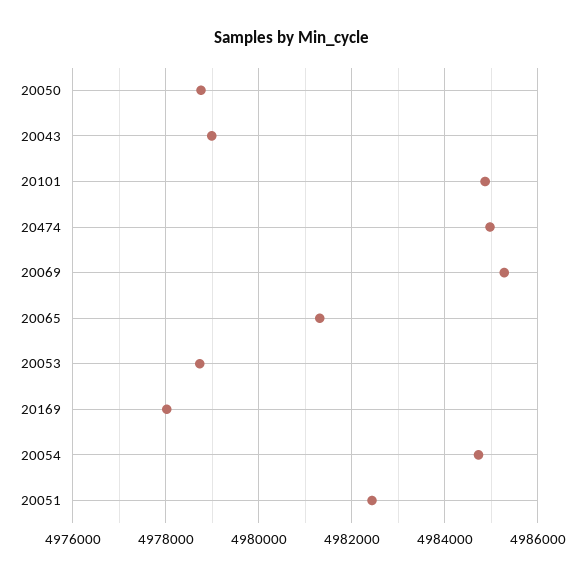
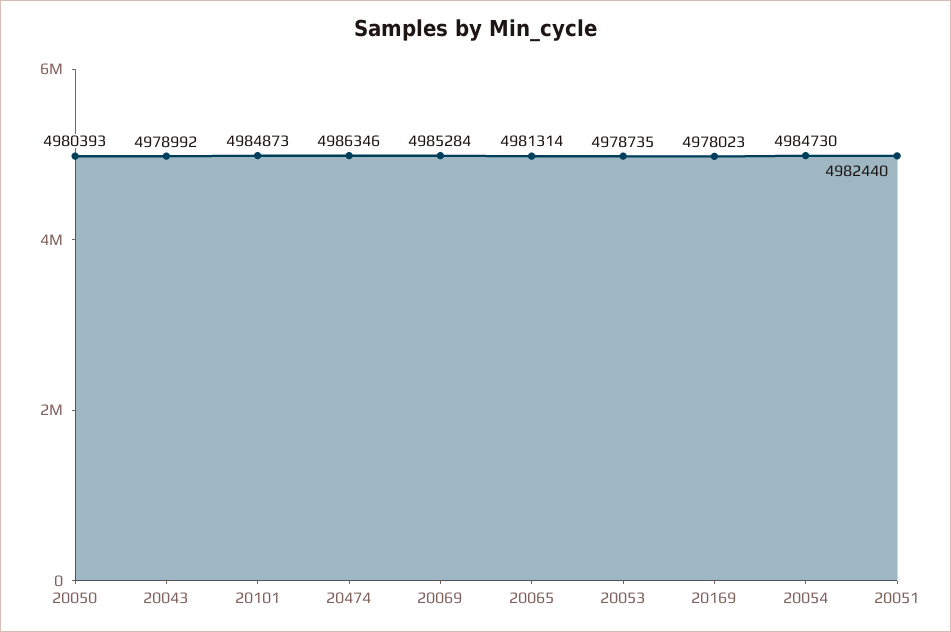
  {
-   "20050": 4978800,
+   "20050": 4980393,
    "20043": 4978992,
    "20101": 4984873,
-   "20474": 4985000,
+   "20474": 4986346,
    "20069": 4985284,
    "20065": 4981314,
    "20053": 4978735,
    "20169": 4978023,
    "20054": 4984730,
    "20051": 4982440
  }

